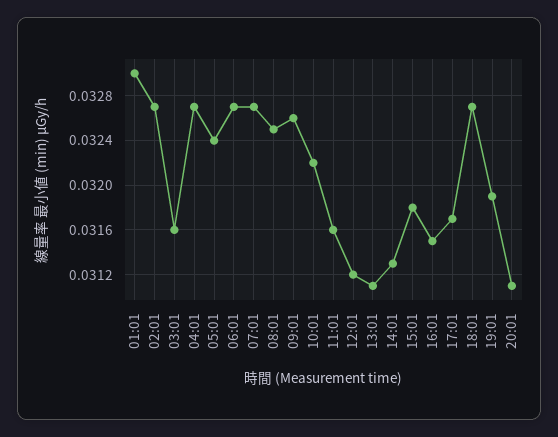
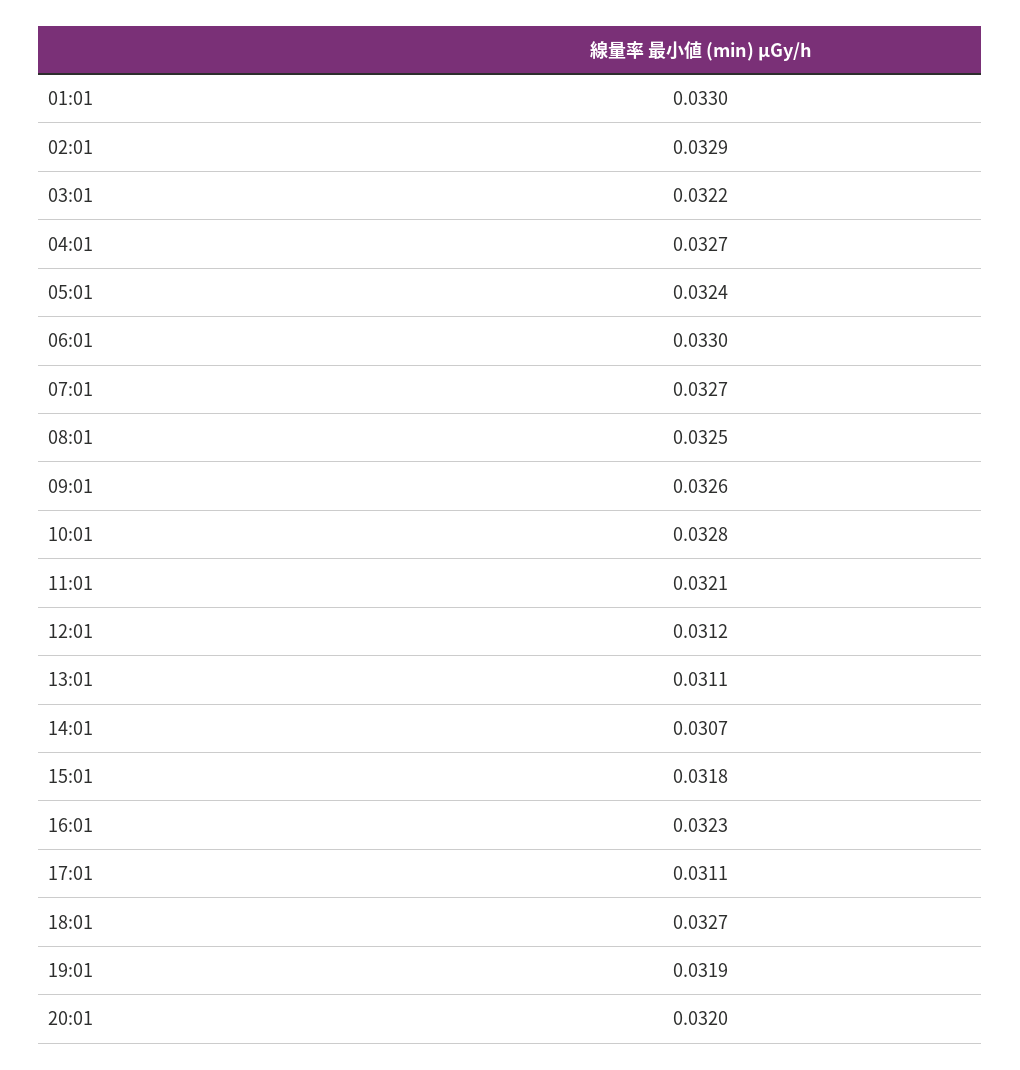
  {
    "01:01": 0.033,
-   "02:01": 0.0327,
+   "02:01": 0.0329,
-   "03:01": 0.0316,
+   "03:01": 0.0322,
    "04:01": 0.0327,
    "05:01": 0.0324,
-   "06:01": 0.0327,
+   "06:01": 0.033,
    "07:01": 0.0327,
    "08:01": 0.0325,
    "09:01": 0.0326,
-   "10:01": 0.0322,
+   "10:01": 0.0328,
-   "11:01": 0.0316,
+   "11:01": 0.0321,
    "12:01": 0.0312,
    "13:01": 0.0311,
-   "14:01": 0.0313,
+   "14:01": 0.0307,
    "15:01": 0.0318,
-   "16:01": 0.0315,
+   "16:01": 0.0323,
-   "17:01": 0.0317,
+   "17:01": 0.0311,
    "18:01": 0.0327,
    "19:01": 0.0319,
-   "20:01": 0.0311
+   "20:01": 0.032
  }

